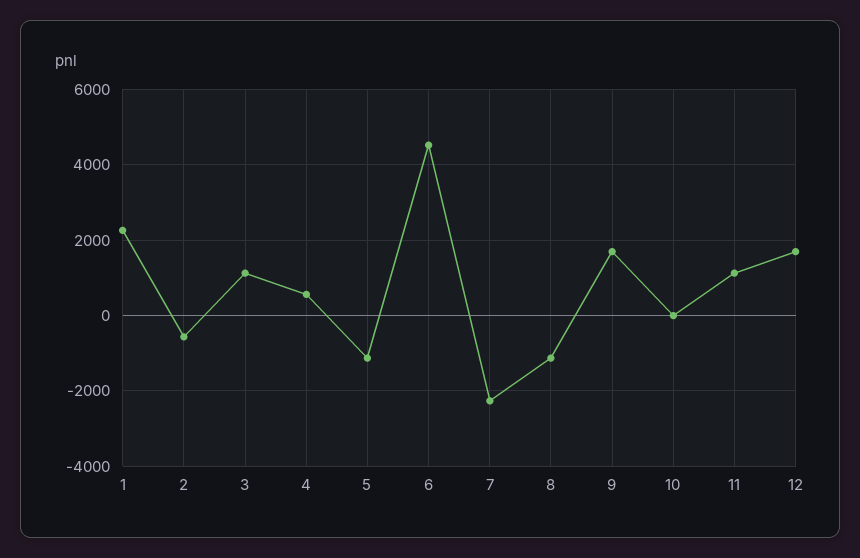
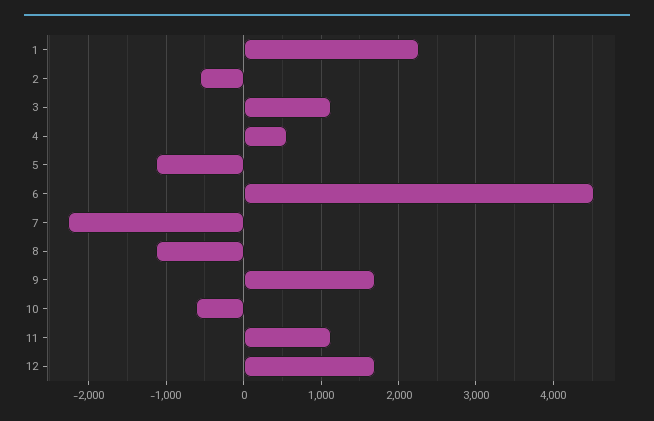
  {
    "1": 2300,
    "2": -600,
    "3": 1100,
    "4": 600,
    "5": -1100,
    "6": 4500,
    "7": -2300,
    "8": -1100,
    "9": 1700,
-   "10": 0,
+   "10": -600,
    "11": 1100,
    "12": 1700
  }

